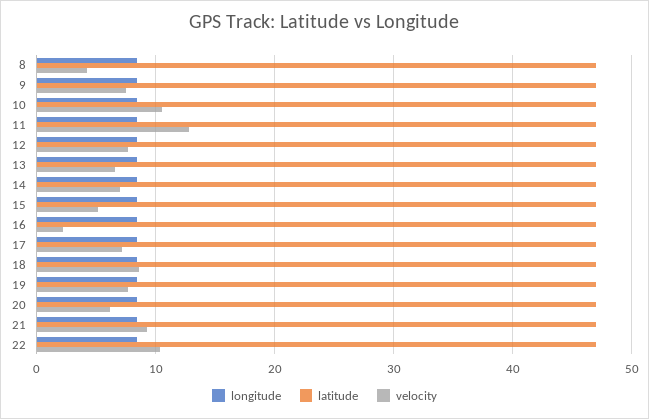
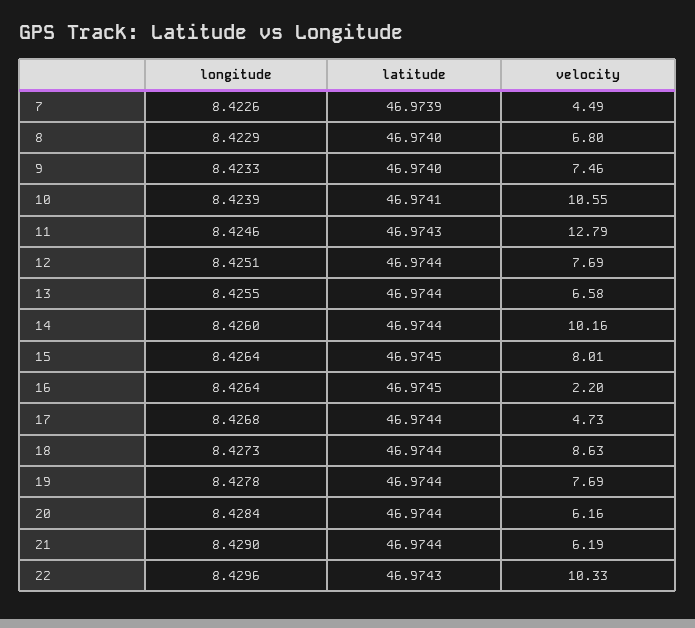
  {
    "longitude": {
      "8": 8.4229,
      "9": 8.4233,
      "10": 8.4239,
      "11": 8.4246,
      "12": 8.4251,
      "13": 8.4255,
      "14": 8.426,
      "15": 8.4264,
      "16": 8.4264,
      "17": 8.4268,
      "18": 8.4273,
      "19": 8.4278,
      "20": 8.4284,
      "21": 8.429,
-     "22": 8.4296
+     "22": 8.4296,
+     "7": 8.4226
    },
    "latitude": {
      "8": 46.974,
      "9": 46.974,
      "10": 46.9741,
      "11": 46.9743,
      "12": 46.9744,
      "13": 46.9744,
      "14": 46.9744,
      "15": 46.9745,
      "16": 46.9745,
      "17": 46.9744,
      "18": 46.9744,
      "19": 46.9744,
      "20": 46.9744,
      "21": 46.9744,
-     "22": 46.9743
+     "22": 46.9743,
+     "7": 46.9739
    },
    "velocity": {
-     "8": 4,
+     "8": 6.8,
      "9": 7.46,
      "10": 10.55,
      "11": 12.79,
      "12": 7.69,
      "13": 6.58,
-     "14": 7,
+     "14": 10.16,
-     "15": 5,
+     "15": 8.01,
      "16": 2.2,
-     "17": 7,
+     "17": 4.73,
      "18": 8.63,
      "19": 7.69,
      "20": 6.16,
-     "21": 9,
+     "21": 6.19,
-     "22": 10.33
+     "22": 10.33,
+     "7": 4.49
    }
  }

